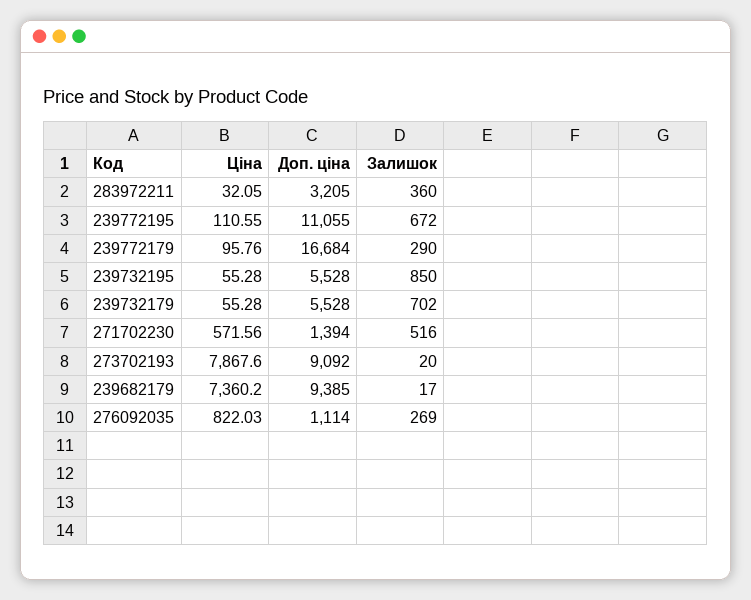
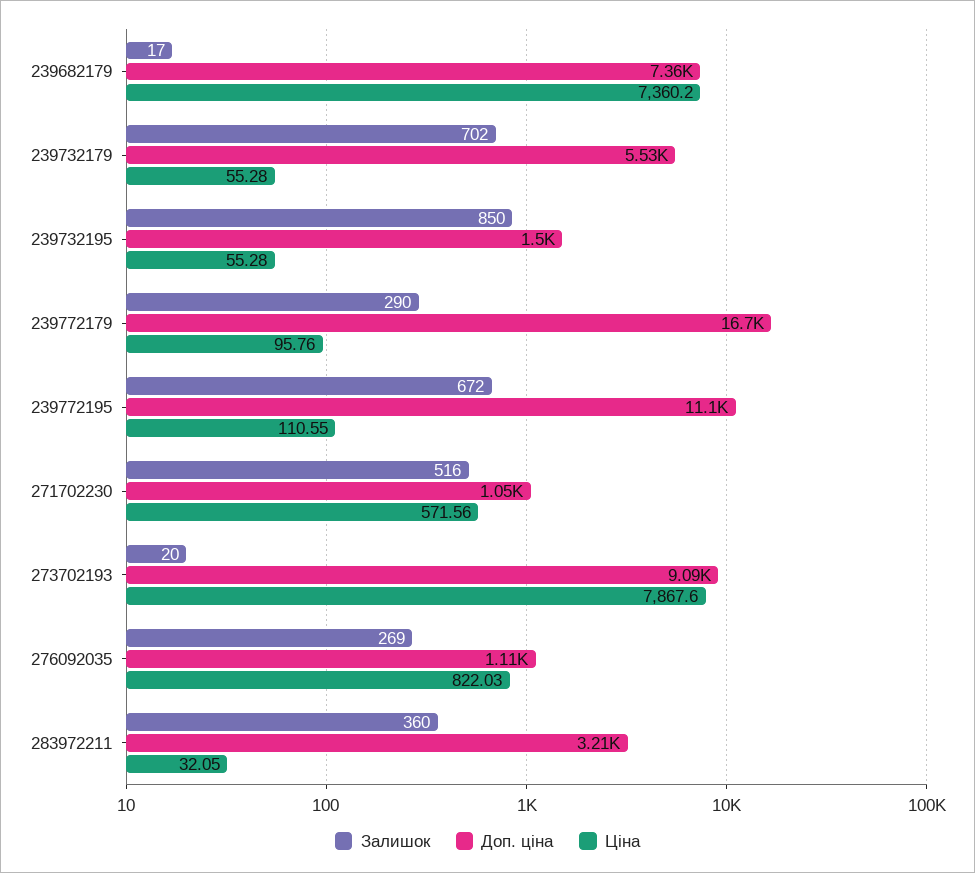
  {
    "Ціна": {
      "283972211": 32.05,
      "239772195": 110.55,
      "239772179": 95.76,
      "239732195": 55.28,
      "239732179": 55.28,
      "271702230": 571.56,
      "273702193": 7867.6,
      "239682179": 7360.2,
      "276092035": 822.03
    },
    "Доп. ціна": {
      "283972211": 3205,
      "239772195": 11055,
      "239772179": 16684,
-     "239732195": 5528,
+     "239732195": 1500,
      "239732179": 5528,
-     "271702230": 1394,
+     "271702230": 1050,
      "273702193": 9092,
-     "239682179": 9385,
+     "239682179": 7360,
      "276092035": 1114
    },
    "Залишок": {
      "283972211": 360,
      "239772195": 672,
      "239772179": 290,
      "239732195": 850,
      "239732179": 702,
      "271702230": 516,
      "273702193": 20,
      "239682179": 17,
      "276092035": 269
    }
  }

